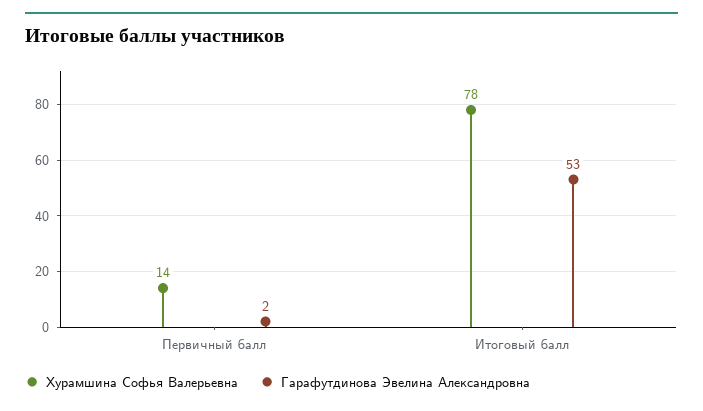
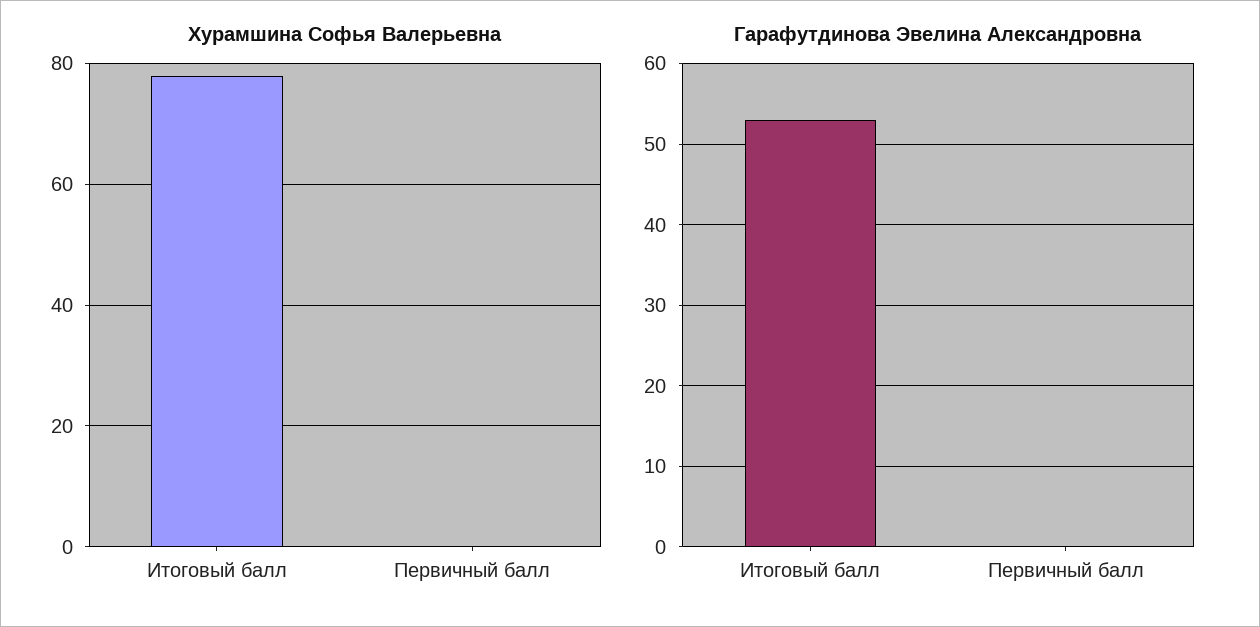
  {
    "Хурамшина Софья Валерьевна": {
-     "Первичный балл": 14,
+     "Первичный балл": 0,
      "Итоговый балл": 78
    },
    "Гарафутдинова Эвелина Александровна": {
-     "Первичный балл": 2,
+     "Первичный балл": 0,
      "Итоговый балл": 53
    }
  }

